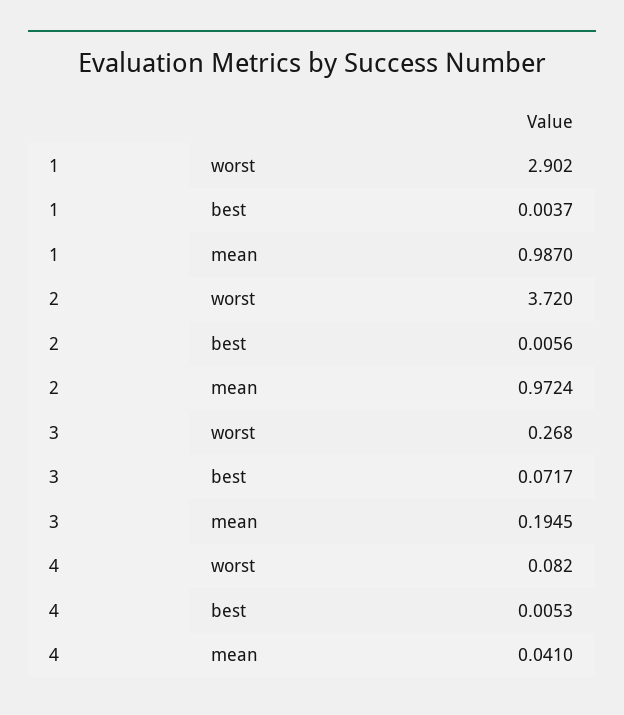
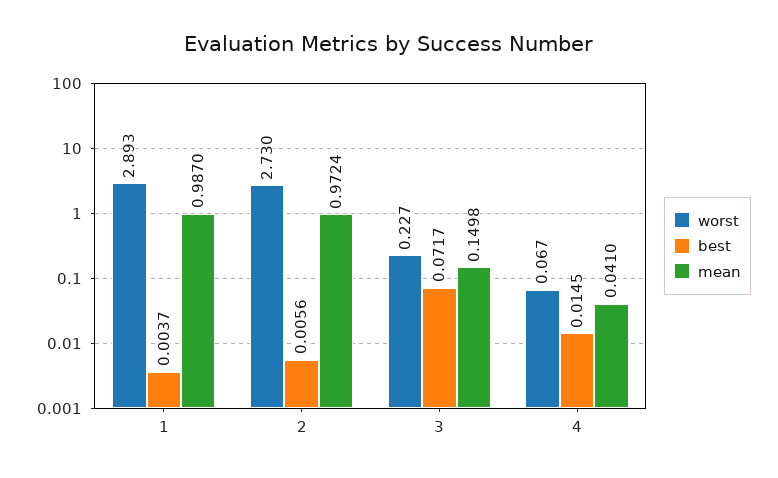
  {
    "worst": {
-     "1": 2.902,
+     "1": 2.893,
-     "2": 3.72,
+     "2": 2.73,
-     "3": 0.268,
+     "3": 0.227,
-     "4": 0.082
+     "4": 0.067
    },
    "best": {
      "1": 0.0037,
      "2": 0.0056,
      "3": 0.0717,
-     "4": 0.0053
+     "4": 0.0145
    },
    "mean": {
      "1": 0.987,
      "2": 0.9724,
-     "3": 0.1945,
+     "3": 0.1498,
      "4": 0.041
    }
  }

